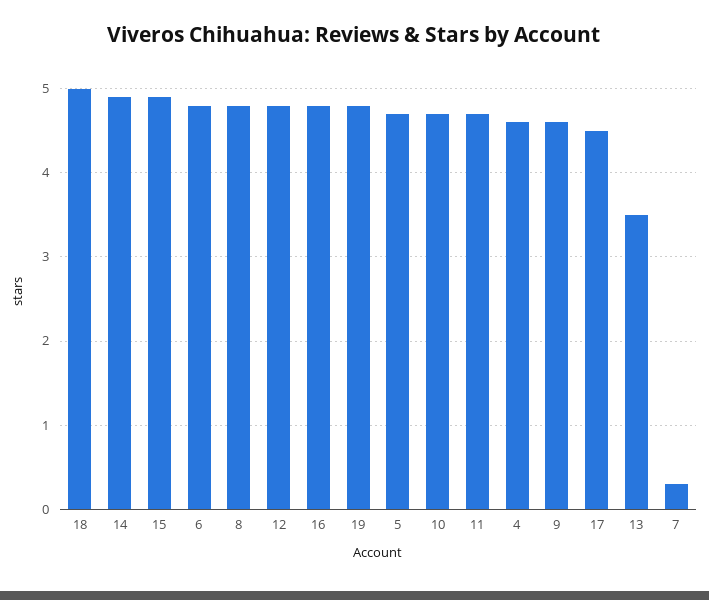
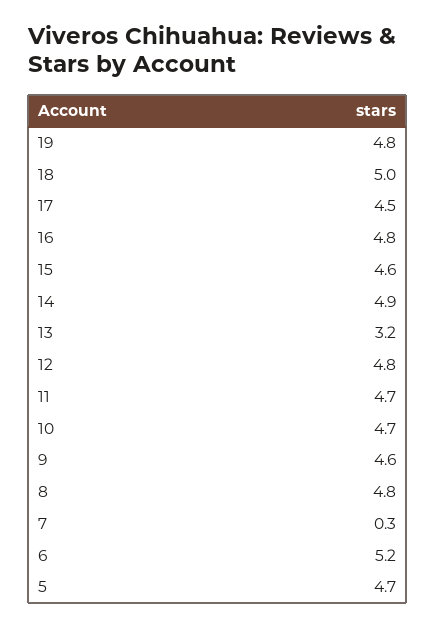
  {
    "18": 5,
    "14": 4.9,
-   "15": 4.9,
+   "15": 4.6,
-   "6": 4.8,
+   "6": 5.2,
    "8": 4.8,
    "12": 4.8,
    "16": 4.8,
    "19": 4.8,
    "5": 4.7,
    "10": 4.7,
    "11": 4.7,
-   "4": 4.6,
    "9": 4.6,
    "17": 4.5,
-   "13": 3.5,
+   "13": 3.2,
    "7": 0.3
  }

